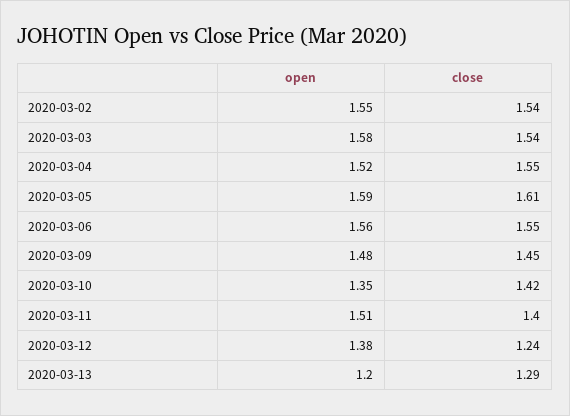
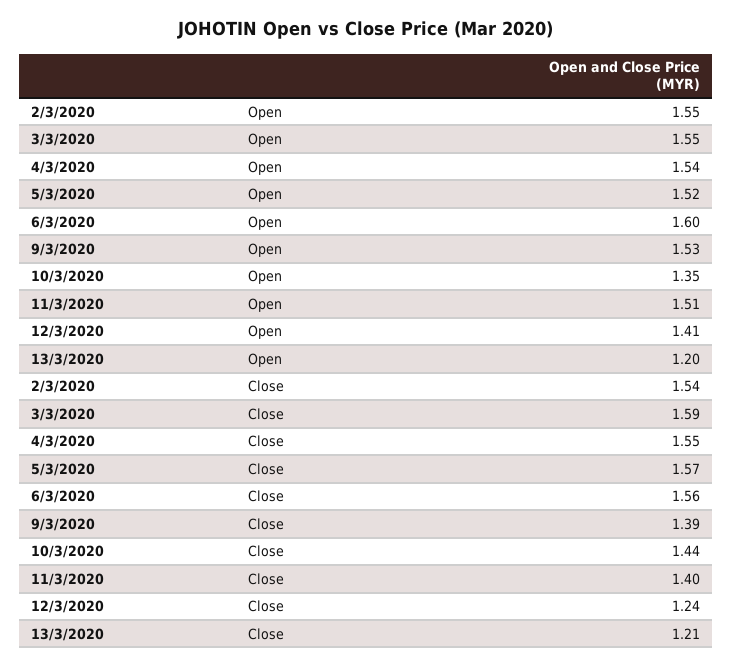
  {
    "open": {
      "2020-03-02": 1.55,
-     "2020-03-03": 1.58,
+     "2020-03-03": 1.55,
-     "2020-03-04": 1.52,
+     "2020-03-04": 1.54,
-     "2020-03-05": 1.59,
+     "2020-03-05": 1.52,
-     "2020-03-06": 1.56,
+     "2020-03-06": 1.6,
-     "2020-03-09": 1.48,
+     "2020-03-09": 1.53,
      "2020-03-10": 1.35,
      "2020-03-11": 1.51,
-     "2020-03-12": 1.38,
+     "2020-03-12": 1.41,
      "2020-03-13": 1.2
    },
    "close": {
      "2020-03-02": 1.54,
-     "2020-03-03": 1.54,
+     "2020-03-03": 1.59,
      "2020-03-04": 1.55,
-     "2020-03-05": 1.61,
+     "2020-03-05": 1.57,
-     "2020-03-06": 1.55,
+     "2020-03-06": 1.56,
-     "2020-03-09": 1.45,
+     "2020-03-09": 1.39,
-     "2020-03-10": 1.42,
+     "2020-03-10": 1.44,
      "2020-03-11": 1.4,
      "2020-03-12": 1.24,
-     "2020-03-13": 1.29
+     "2020-03-13": 1.21
    }
  }

